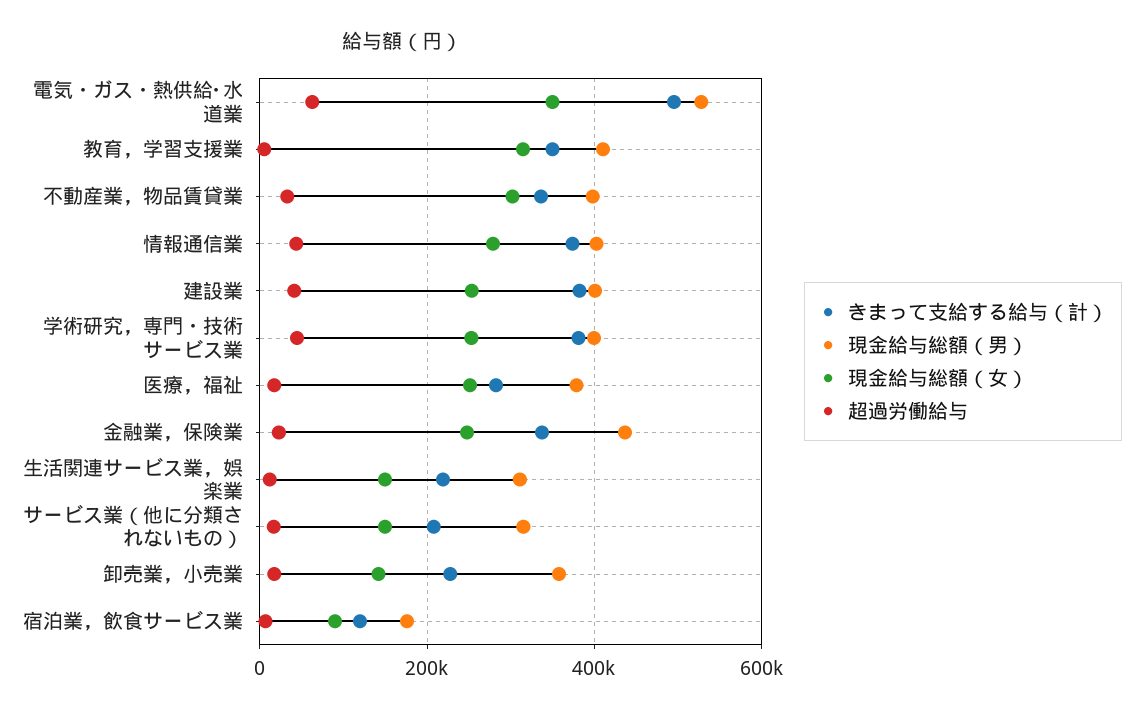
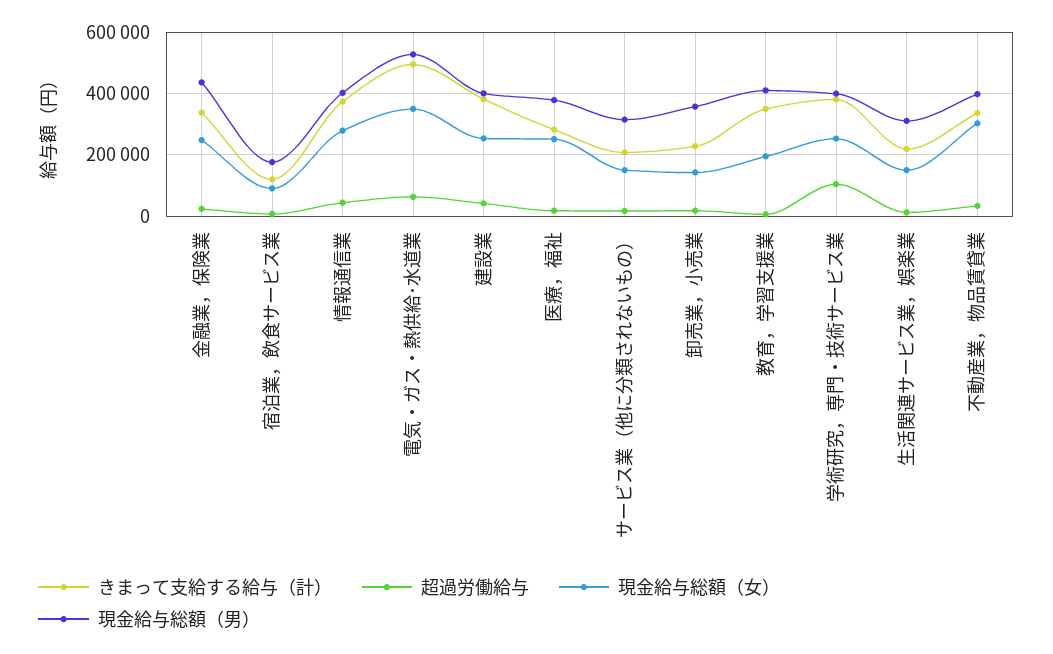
  {
    "きまって支給する給与（計）": {
      "電気・ガス・熱供給･水道業": 500000,
      "教育，学習支援業": 340000,
      "不動産業，物品賃貸業": 340000,
      "情報通信業": 380000,
      "建設業": 380000,
      "学術研究，専門・技術サービス業": 380000,
      "医療，福祉": 280000,
      "金融業，保険業": 340000,
      "生活関連サービス業，娯楽業": 220000,
      "サービス業（他に分類されないもの）": 200000,
      "卸売業，小売業": 220000,
      "宿泊業，飲食サービス業": 120000
    },
    "現金給与総額（男）": {
      "電気・ガス・熱供給･水道業": 520000,
      "教育，学習支援業": 420000,
      "不動産業，物品賃貸業": 400000,
      "情報通信業": 400000,
      "建設業": 400000,
      "学術研究，専門・技術サービス業": 400000,
      "医療，福祉": 380000,
      "金融業，保険業": 440000,
      "生活関連サービス業，娯楽業": 320000,
      "サービス業（他に分類されないもの）": 320000,
      "卸売業，小売業": 360000,
      "宿泊業，飲食サービス業": 180000
    },
    "現金給与総額（女）": {
      "電気・ガス・熱供給･水道業": 340000,
-     "教育，学習支援業": 320000,
+     "教育，学習支援業": 200000,
      "不動産業，物品賃貸業": 300000,
      "情報通信業": 280000,
      "建設業": 260000,
      "学術研究，専門・技術サービス業": 260000,
      "医療，福祉": 260000,
      "金融業，保険業": 240000,
      "生活関連サービス業，娯楽業": 140000,
      "サービス業（他に分類されないもの）": 140000,
      "卸売業，小売業": 140000,
      "宿泊業，飲食サービス業": 80000
    },
    "超過労働給与": {
      "電気・ガス・熱供給･水道業": 60000,
      "教育，学習支援業": 0,
      "不動産業，物品賃貸業": 40000,
      "情報通信業": 40000,
      "建設業": 40000,
-     "学術研究，専門・技術サービス業": 40000,
+     "学術研究，専門・技術サービス業": 100000,
      "医療，福祉": 20000,
      "金融業，保険業": 20000,
      "生活関連サービス業，娯楽業": 20000,
      "サービス業（他に分類されないもの）": 20000,
      "卸売業，小売業": 20000,
      "宿泊業，飲食サービス業": 0
    }
  }

